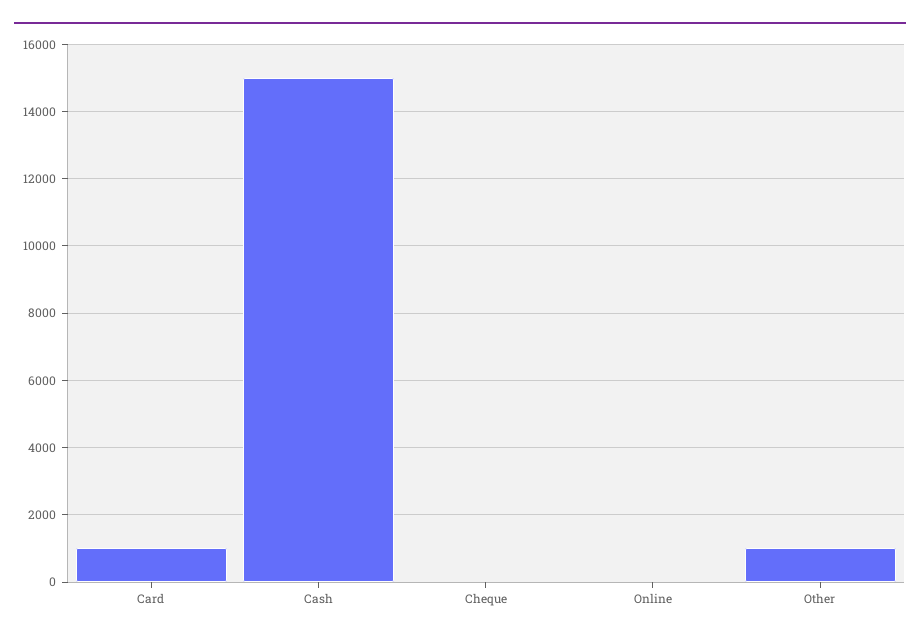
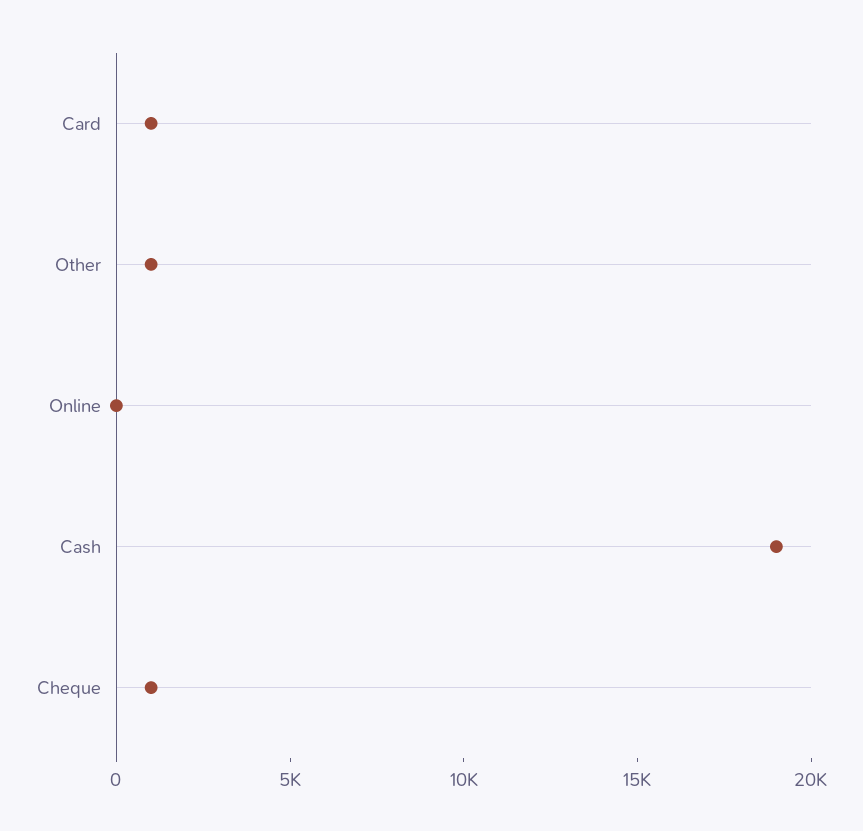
  {
    "Card": 1000,
-   "Cash": 15000,
+   "Cash": 19000,
-   "Cheque": 0,
+   "Cheque": 1000,
    "Online": 0,
    "Other": 1000
  }

